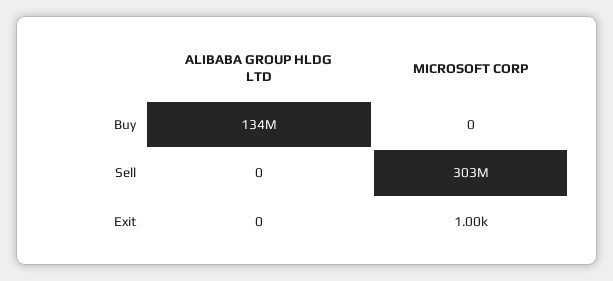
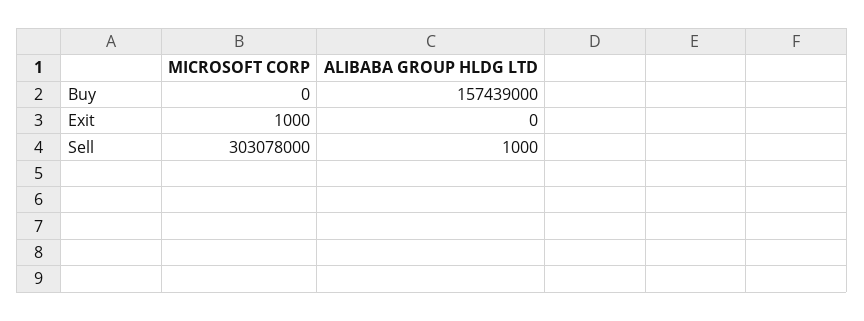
  {
    "ALIBABA GROUP HLDG LTD": {
-     "Buy": 134000000,
+     "Buy": 157439000,
-     "Sell": 0,
+     "Sell": 1000,
      "Exit": 0
    },
    "MICROSOFT CORP": {
      "Buy": 0,
      "Sell": 303078000,
      "Exit": 1000
    }
  }

